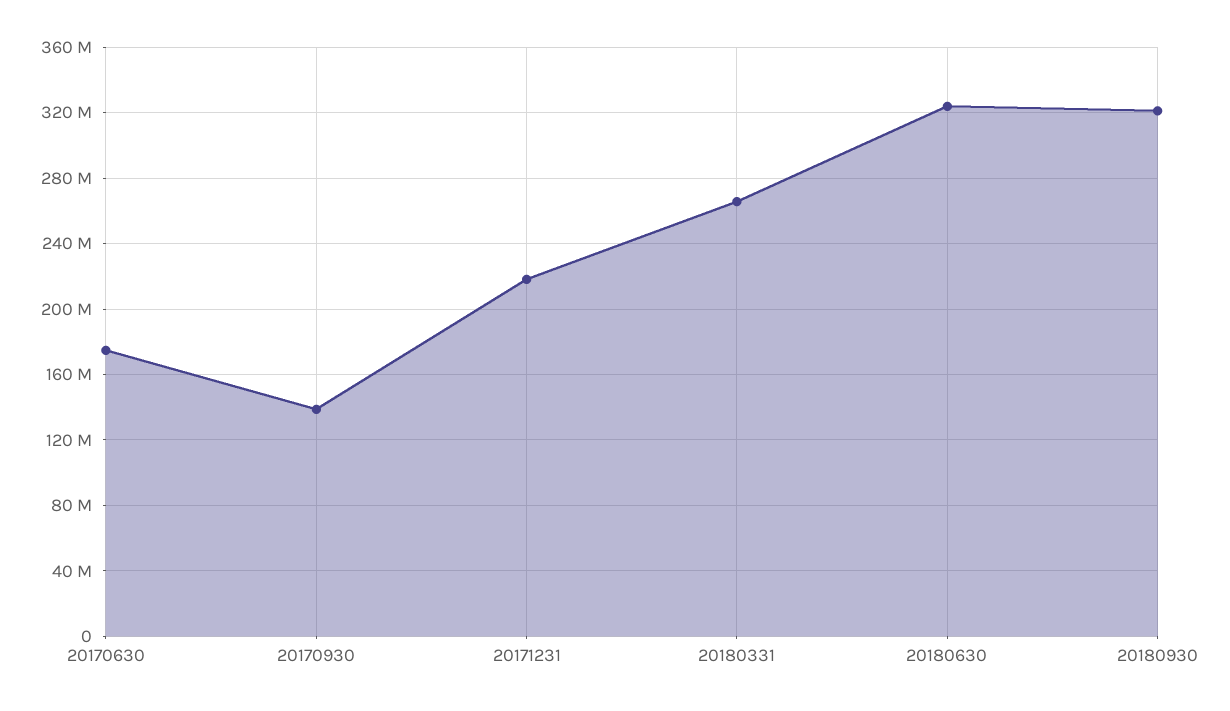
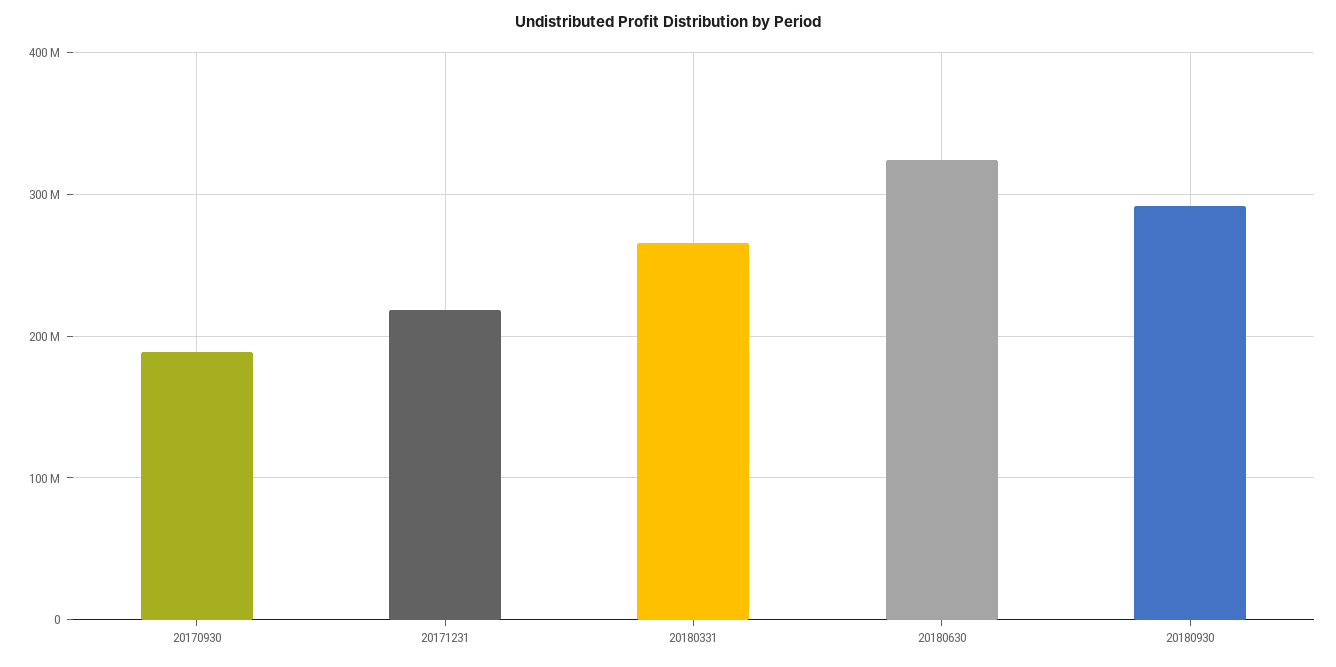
  {
-   "20170630": 175000000,
-   "20170930": 140000000,
+   "20170930": 190000000,
    "20171231": 220000000,
    "20180331": 265000000,
    "20180630": 325000000,
-   "20180930": 320000000
+   "20180930": 290000000
  }

